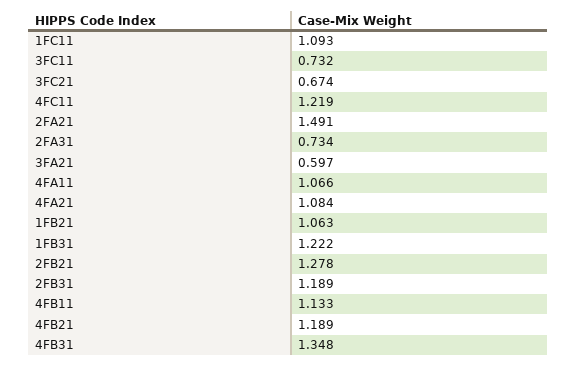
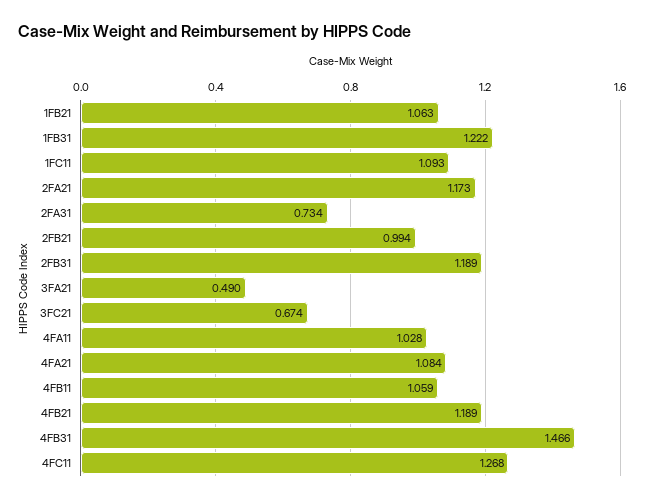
  {
    "1FC11": 1.093,
-   "3FC11": 0.732,
    "3FC21": 0.674,
-   "4FC11": 1.219,
+   "4FC11": 1.268,
-   "2FA21": 1.491,
+   "2FA21": 1.173,
    "2FA31": 0.734,
-   "3FA21": 0.597,
+   "3FA21": 0.49,
-   "4FA11": 1.066,
+   "4FA11": 1.028,
    "4FA21": 1.084,
    "1FB21": 1.063,
    "1FB31": 1.222,
-   "2FB21": 1.278,
+   "2FB21": 0.994,
    "2FB31": 1.189,
-   "4FB11": 1.133,
+   "4FB11": 1.059,
    "4FB21": 1.189,
-   "4FB31": 1.348
+   "4FB31": 1.466
  }

